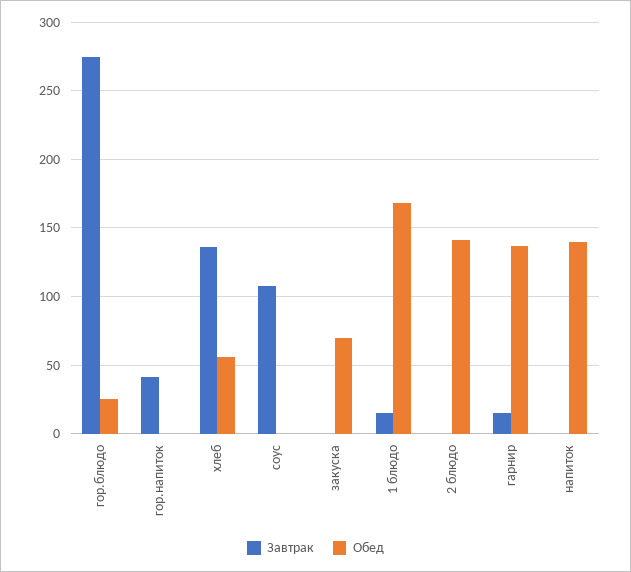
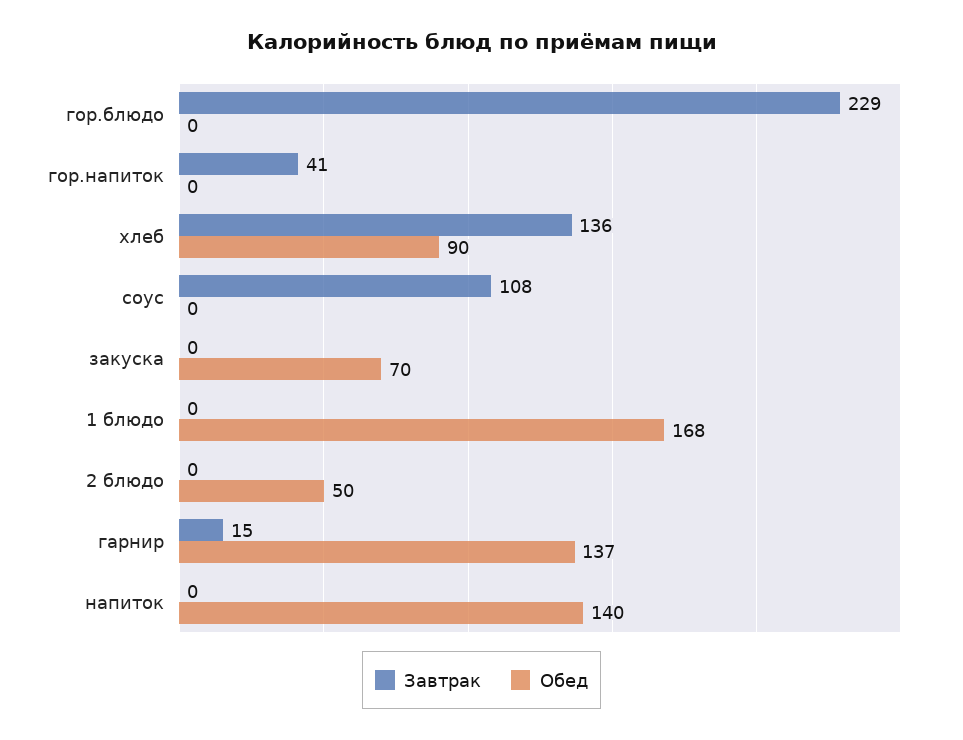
  {
    "Завтрак": {
-     "гор.блюдо": 275,
+     "гор.блюдо": 229,
      "гор.напиток": 41,
      "хлеб": 136,
      "соус": 108,
      "закуска": 0,
-     "1 блюдо": 15,
+     "1 блюдо": 0,
      "2 блюдо": 0,
      "гарнир": 15,
      "напиток": 0
    },
    "Обед": {
-     "гор.блюдо": 25,
+     "гор.блюдо": 0,
      "гор.напиток": 0,
-     "хлеб": 55,
+     "хлеб": 90,
      "соус": 0,
      "закуска": 70,
      "1 блюдо": 168,
-     "2 блюдо": 140,
+     "2 блюдо": 50,
      "гарнир": 137,
      "напиток": 140
    }
  }

